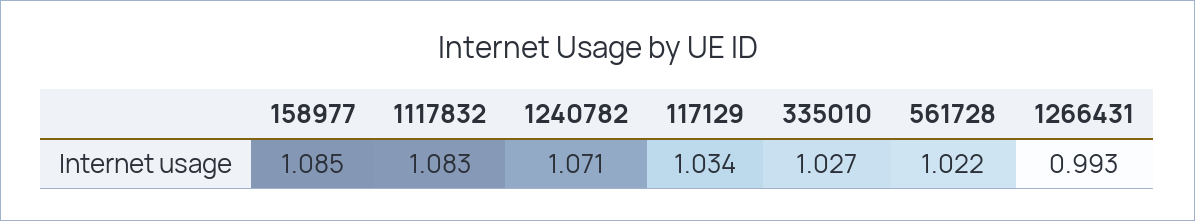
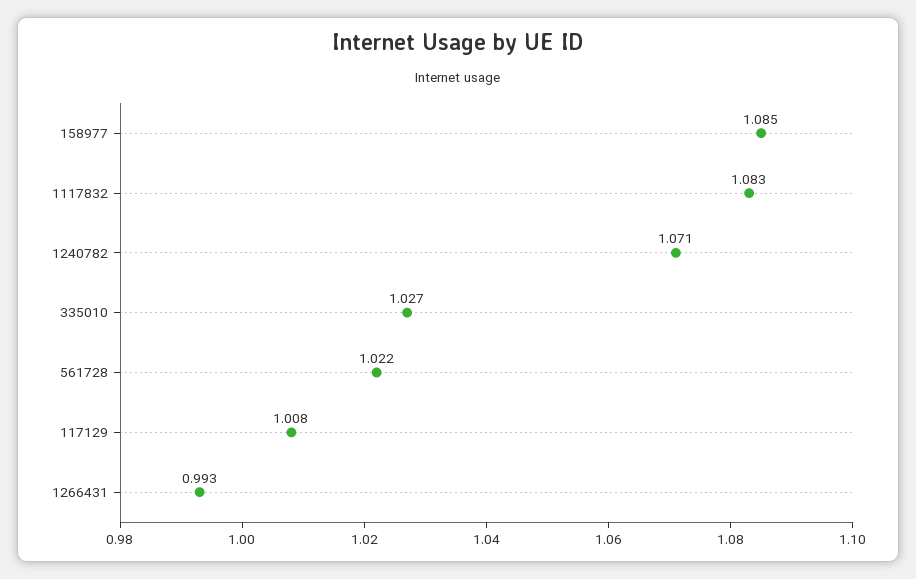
  {
    "158977": 1.085,
    "1117832": 1.083,
    "1240782": 1.071,
-   "117129": 1.034,
+   "117129": 1.008,
    "335010": 1.027,
    "561728": 1.022,
    "1266431": 0.993
  }

